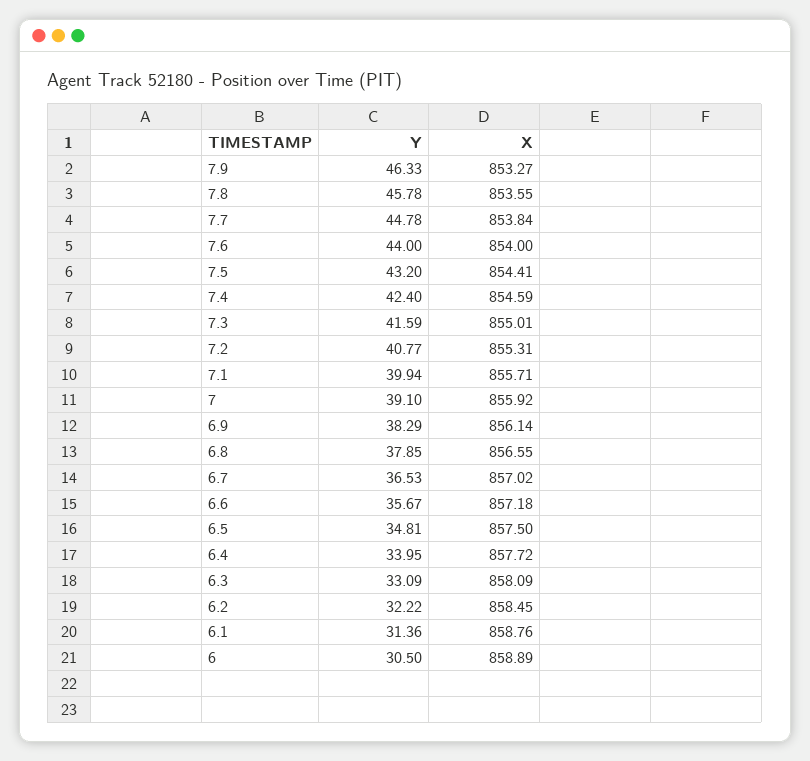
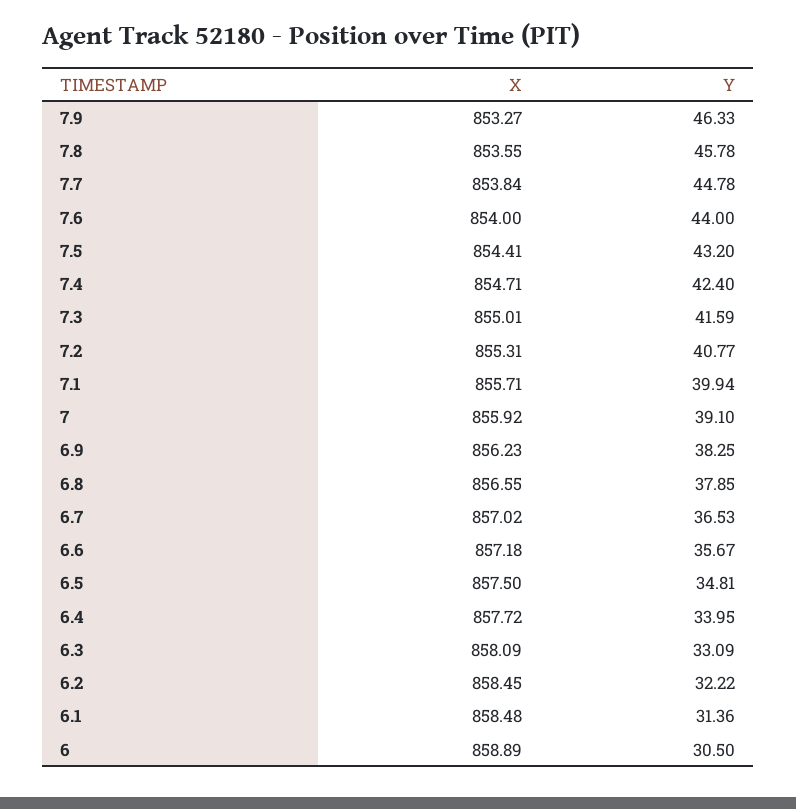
  {
    "Y": {
      "7.9": 46.33,
      "7.8": 45.78,
      "7.7": 44.78,
      "7.6": 44,
      "7.5": 43.2,
      "7.4": 42.4,
      "7.3": 41.59,
      "7.2": 40.77,
      "7.1": 39.94,
      "7": 39.1,
-     "6.9": 38.29,
+     "6.9": 38.25,
      "6.8": 37.85,
      "6.7": 36.53,
      "6.6": 35.67,
      "6.5": 34.81,
      "6.4": 33.95,
      "6.3": 33.09,
      "6.2": 32.22,
      "6.1": 31.36,
      "6": 30.5
    },
    "X": {
      "7.9": 853.27,
      "7.8": 853.55,
      "7.7": 853.84,
      "7.6": 854,
      "7.5": 854.41,
-     "7.4": 854.59,
+     "7.4": 854.71,
      "7.3": 855.01,
      "7.2": 855.31,
      "7.1": 855.71,
      "7": 855.92,
-     "6.9": 856.14,
+     "6.9": 856.23,
      "6.8": 856.55,
      "6.7": 857.02,
      "6.6": 857.18,
      "6.5": 857.5,
      "6.4": 857.72,
      "6.3": 858.09,
      "6.2": 858.45,
-     "6.1": 858.76,
+     "6.1": 858.48,
      "6": 858.89
    }
  }

